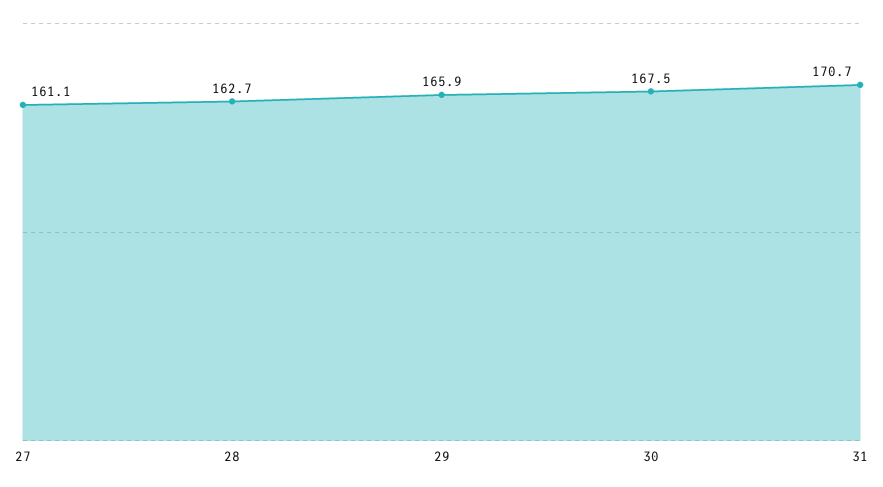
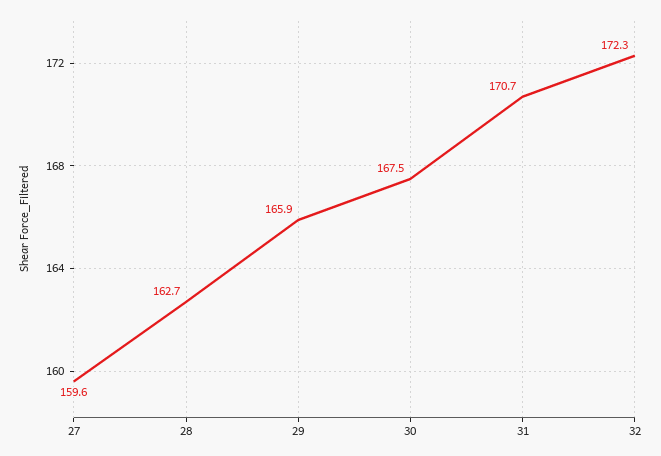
  {
-   "27": 161.1,
+   "27": 159.6,
    "28": 162.7,
    "29": 165.9,
    "30": 167.5,
-   "31": 170.7
+   "31": 170.7,
+   "32": 172.3
  }

